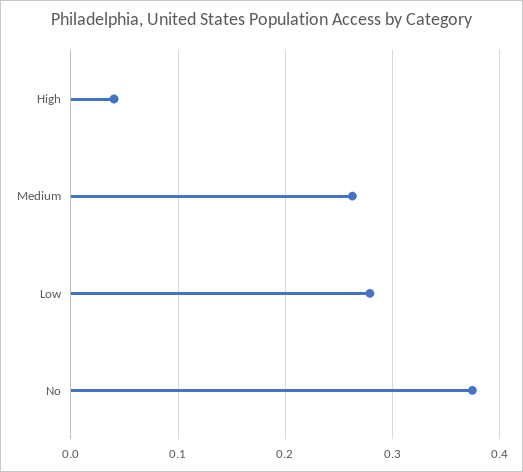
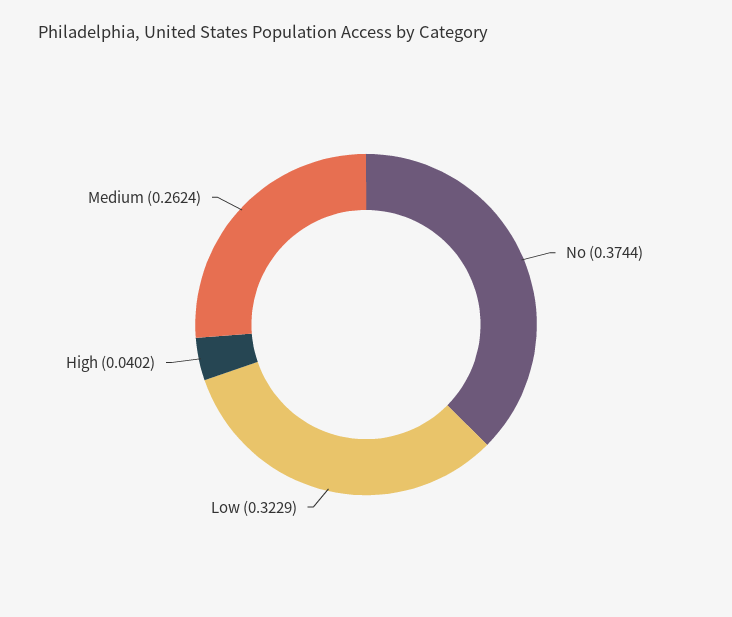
  {
    "High": 0.0402,
    "Medium": 0.2624,
-   "Low": 0.28,
+   "Low": 0.3229,
    "No": 0.3744
  }

